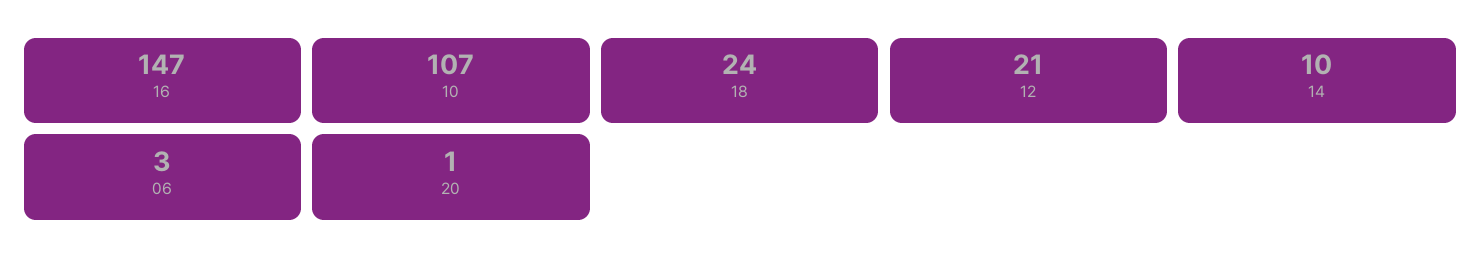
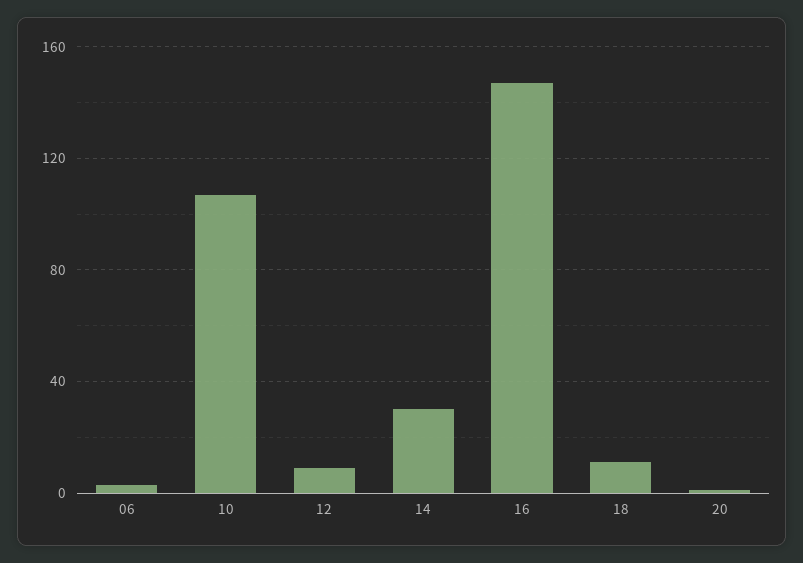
  {
    "16": 147,
    "10": 107,
-   "18": 24,
+   "18": 10,
-   "12": 21,
+   "12": 10,
-   "14": 10,
+   "14": 30,
    "06": 3,
    "20": 1
  }

